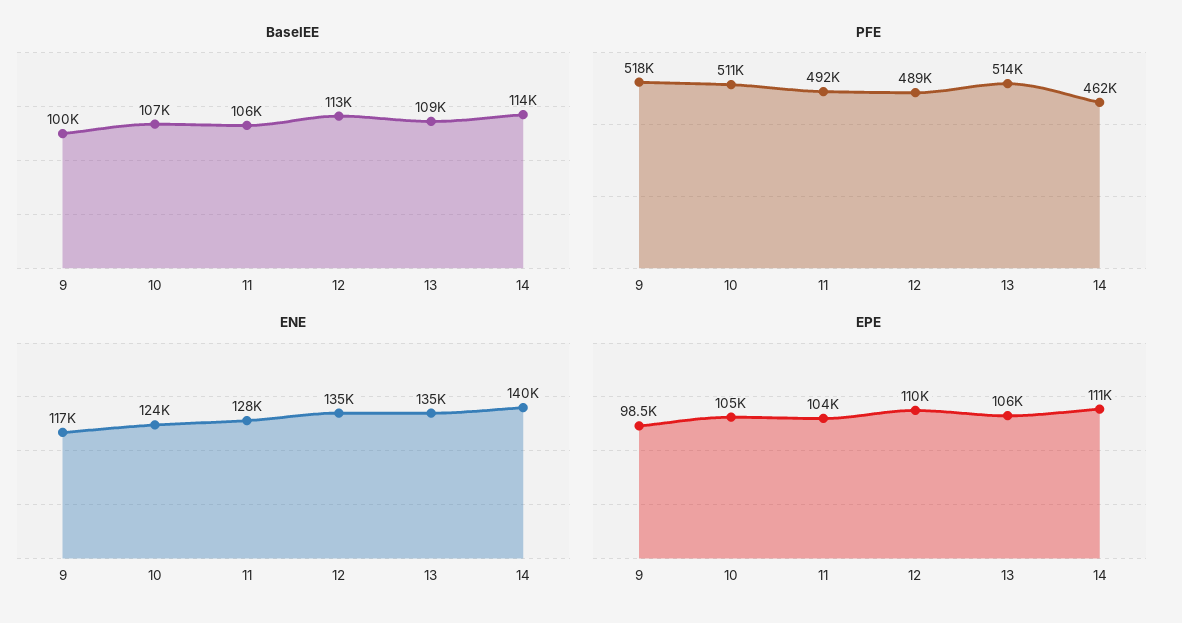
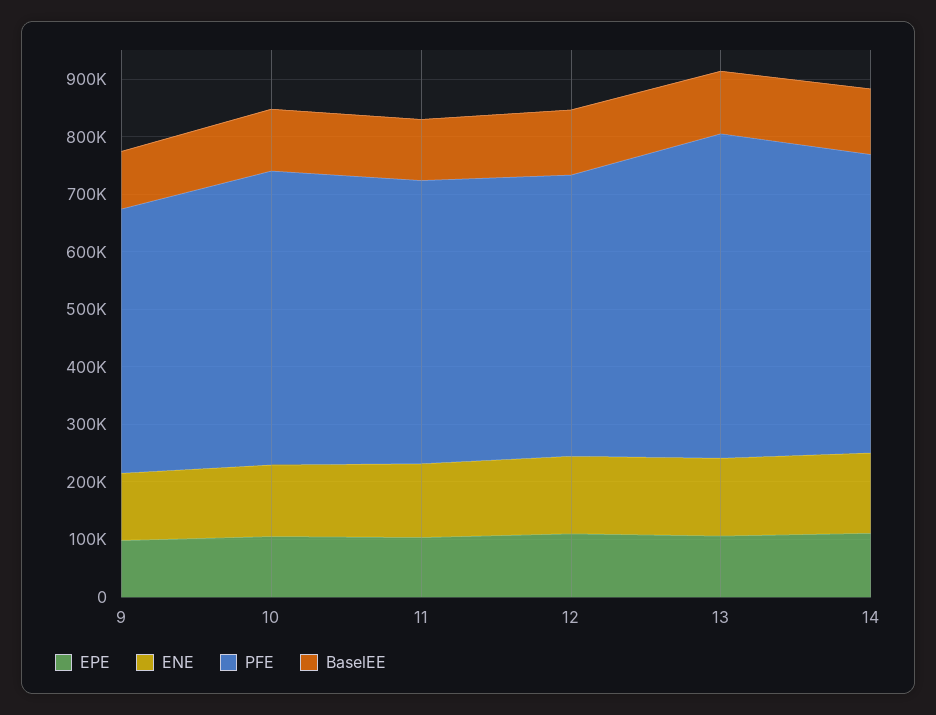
  {
    "BaselEE": {
      "9": 100000,
      "10": 107000,
      "11": 106000,
      "12": 113000,
      "13": 109000,
      "14": 114000
    },
    "PFE": {
-     "9": 518000,
+     "9": 460000,
      "10": 511000,
      "11": 492000,
      "12": 489000,
-     "13": 514000,
+     "13": 560000,
-     "14": 462000
+     "14": 520000
    },
    "ENE": {
      "9": 117000,
      "10": 124000,
      "11": 128000,
      "12": 135000,
      "13": 135000,
      "14": 140000
    },
    "EPE": {
      "9": 98500,
      "10": 105000,
      "11": 104000,
      "12": 110000,
      "13": 106000,
      "14": 111000
    }
  }

